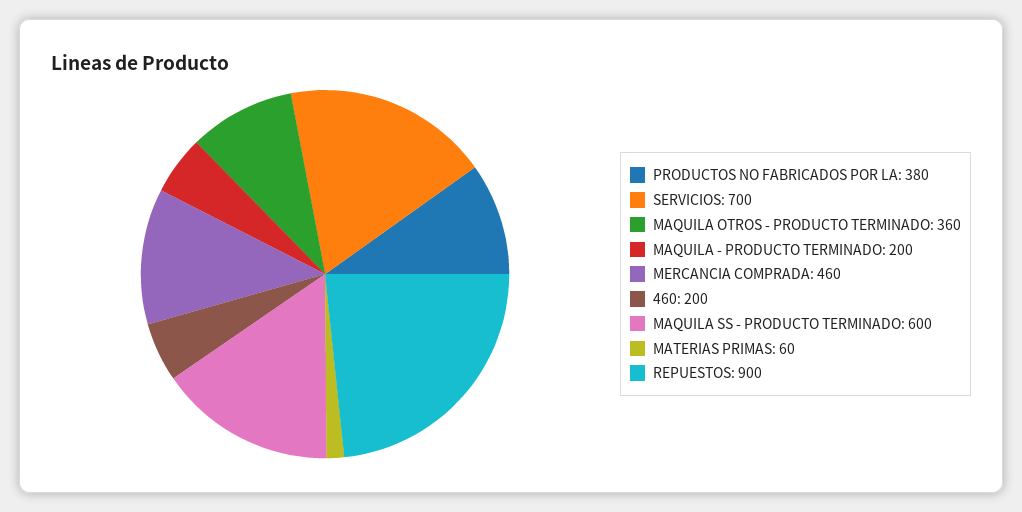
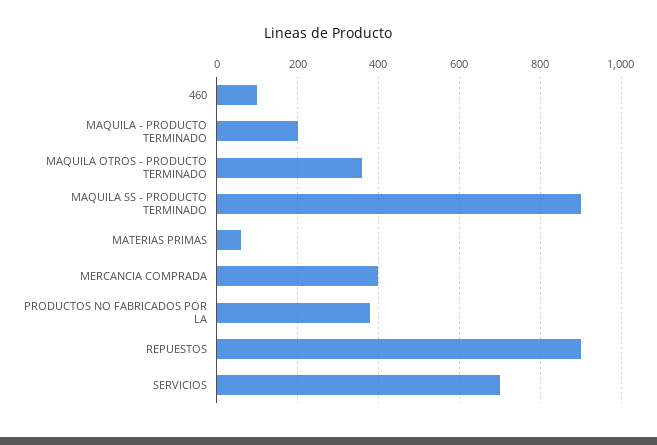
  {
    "PRODUCTOS NO FABRICADOS POR LA": 380,
    "SERVICIOS": 700,
    "MAQUILA OTROS - PRODUCTO TERMINADO": 360,
    "MAQUILA - PRODUCTO TERMINADO": 200,
-   "MERCANCIA COMPRADA": 460,
+   "MERCANCIA COMPRADA": 400,
-   "460": 200,
+   "460": 100,
-   "MAQUILA SS - PRODUCTO TERMINADO": 600,
+   "MAQUILA SS - PRODUCTO TERMINADO": 900,
    "MATERIAS PRIMAS": 60,
    "REPUESTOS": 900
  }

